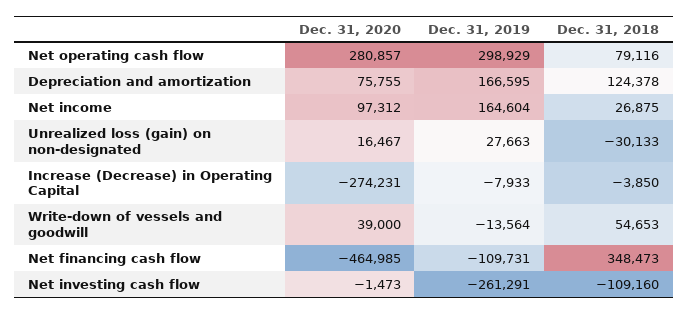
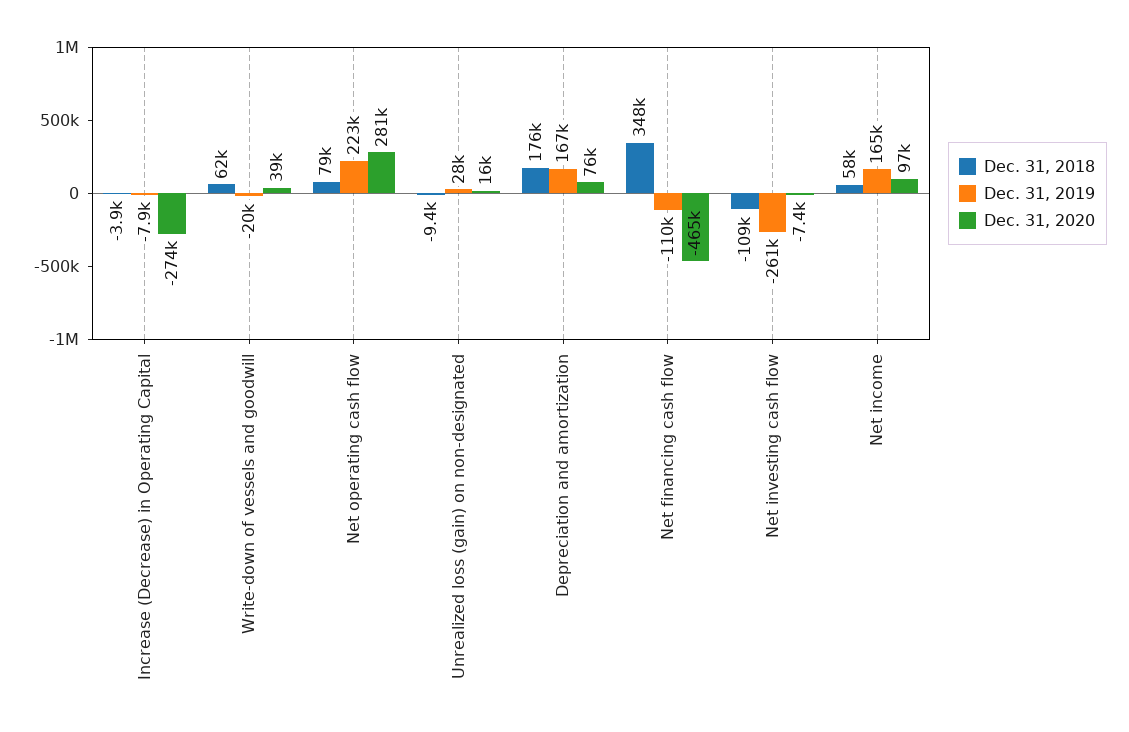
  {
    "Dec. 31, 2020": {
      "Net operating cash flow": 280857,
      "Depreciation and amortization": 75755,
      "Net income": 97312,
      "Unrealized loss (gain) on non-designated": 16467,
      "Increase (Decrease) in Operating Capital": -274231,
      "Write-down of vessels and goodwill": 39000,
      "Net financing cash flow": -464985,
-     "Net investing cash flow": -1473
+     "Net investing cash flow": -7400
    },
    "Dec. 31, 2019": {
-     "Net operating cash flow": 298929,
+     "Net operating cash flow": 223000,
      "Depreciation and amortization": 166595,
      "Net income": 164604,
      "Unrealized loss (gain) on non-designated": 27663,
      "Increase (Decrease) in Operating Capital": -7933,
-     "Write-down of vessels and goodwill": -13564,
+     "Write-down of vessels and goodwill": -20000,
      "Net financing cash flow": -109731,
      "Net investing cash flow": -261291
    },
    "Dec. 31, 2018": {
      "Net operating cash flow": 79116,
-     "Depreciation and amortization": 124378,
+     "Depreciation and amortization": 176000,
-     "Net income": 26875,
+     "Net income": 58000,
-     "Unrealized loss (gain) on non-designated": -30133,
+     "Unrealized loss (gain) on non-designated": -9400,
      "Increase (Decrease) in Operating Capital": -3850,
-     "Write-down of vessels and goodwill": 54653,
+     "Write-down of vessels and goodwill": 62000,
      "Net financing cash flow": 348473,
      "Net investing cash flow": -109160
    }
  }

